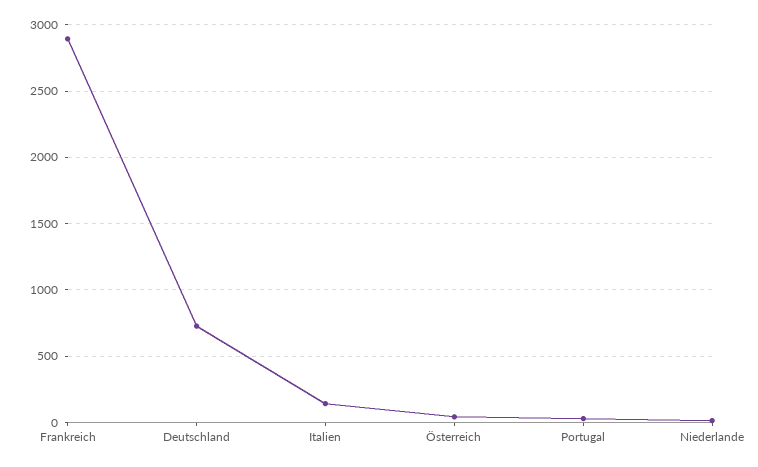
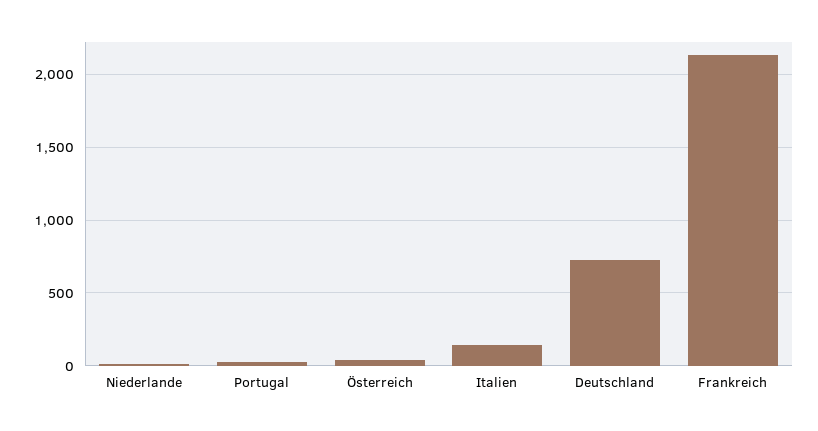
  {
-   "Frankreich": 2900,
+   "Frankreich": 2150,
    "Deutschland": 750,
    "Italien": 150,
    "Österreich": 50,
    "Portugal": 50,
    "Niederlande": 0
  }

